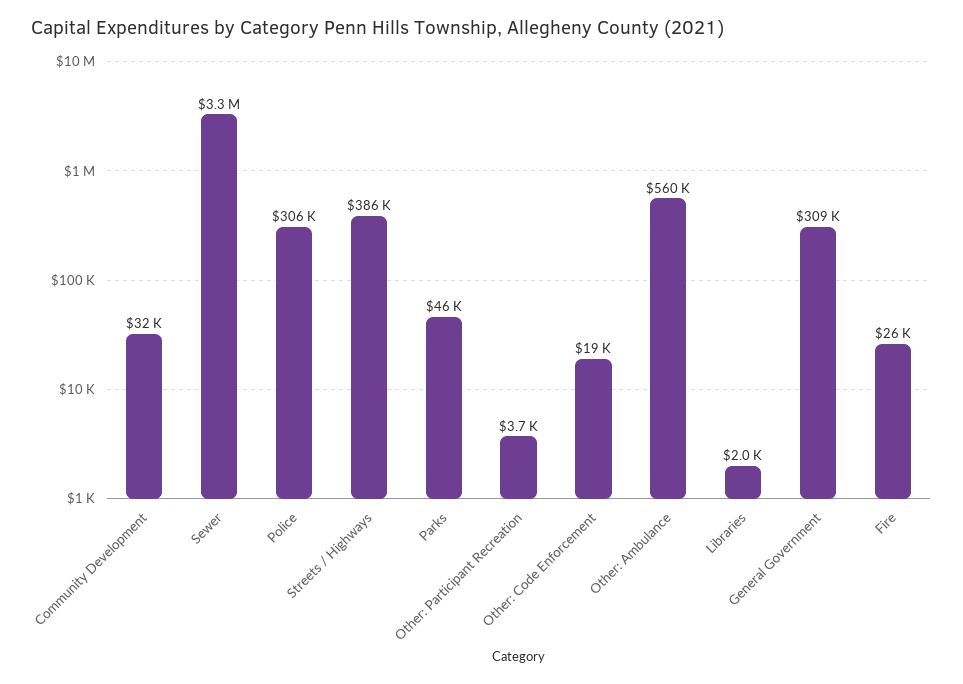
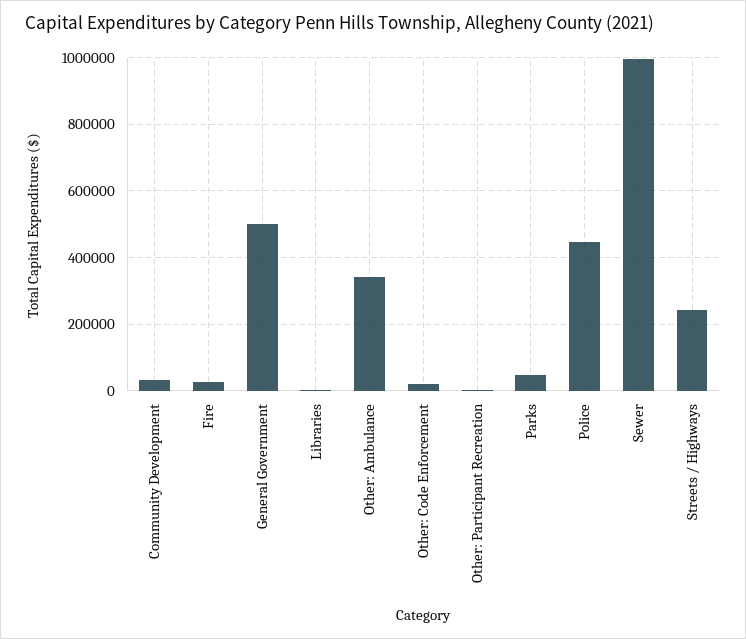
  {
    "Community Development": 32000,
-   "Sewer": 3300000,
+   "Sewer": 1000000,
-   "Police": 306000,
+   "Police": 440000,
-   "Streets / Highways": 386000,
+   "Streets / Highways": 240000,
    "Parks": 46000,
    "Other: Participant Recreation": 3700,
    "Other: Code Enforcement": 19000,
-   "Other: Ambulance": 560000,
+   "Other: Ambulance": 340000,
    "Libraries": 2000,
-   "General Government": 309000,
+   "General Government": 500000,
    "Fire": 26000
  }

